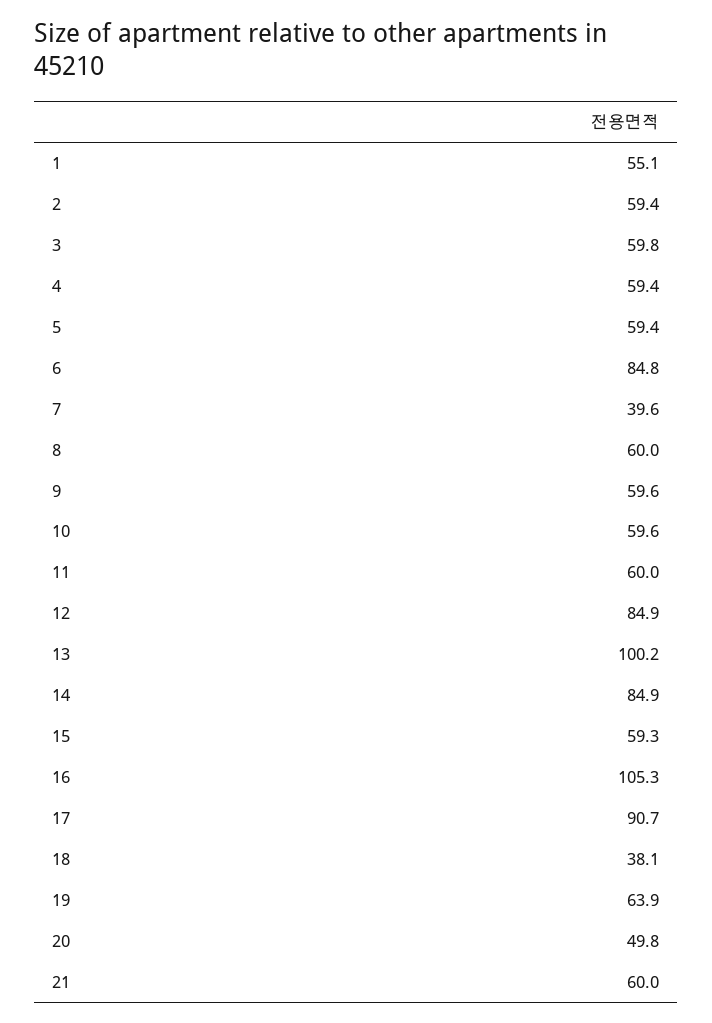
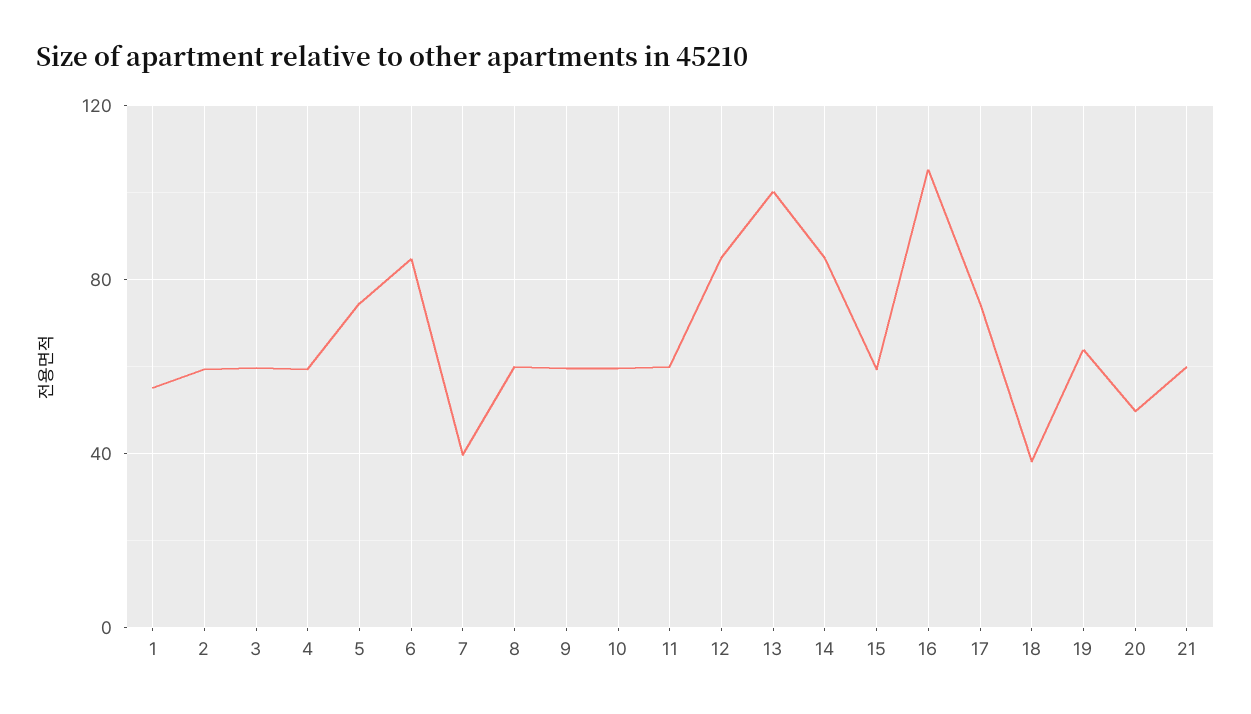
  {
    "1": 55.1,
    "2": 59.4,
    "3": 59.8,
    "4": 59.4,
-   "5": 59.4,
+   "5": 75,
    "6": 84.8,
    "7": 39.6,
    "8": 60,
    "9": 59.6,
    "10": 59.6,
    "11": 60,
    "12": 84.9,
    "13": 100.2,
    "14": 84.9,
    "15": 59.3,
    "16": 105.3,
-   "17": 90.7,
+   "17": 75,
    "18": 38.1,
    "19": 63.9,
    "20": 49.8,
    "21": 60
  }

